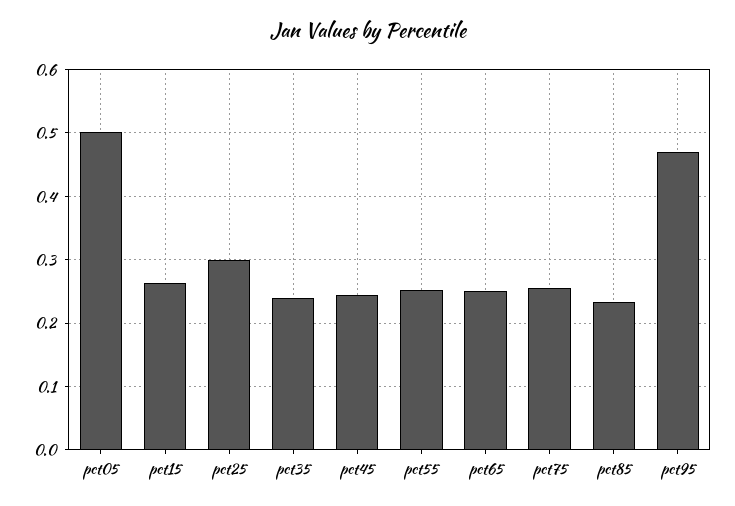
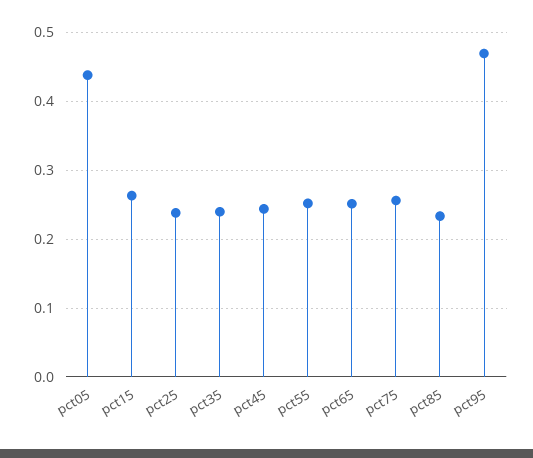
  {
-   "pct05": 0.5,
+   "pct05": 0.44,
    "pct15": 0.26,
-   "pct25": 0.3,
+   "pct25": 0.24,
    "pct35": 0.24,
    "pct45": 0.24,
    "pct55": 0.25,
    "pct65": 0.25,
    "pct75": 0.26,
    "pct85": 0.23,
    "pct95": 0.47
  }

